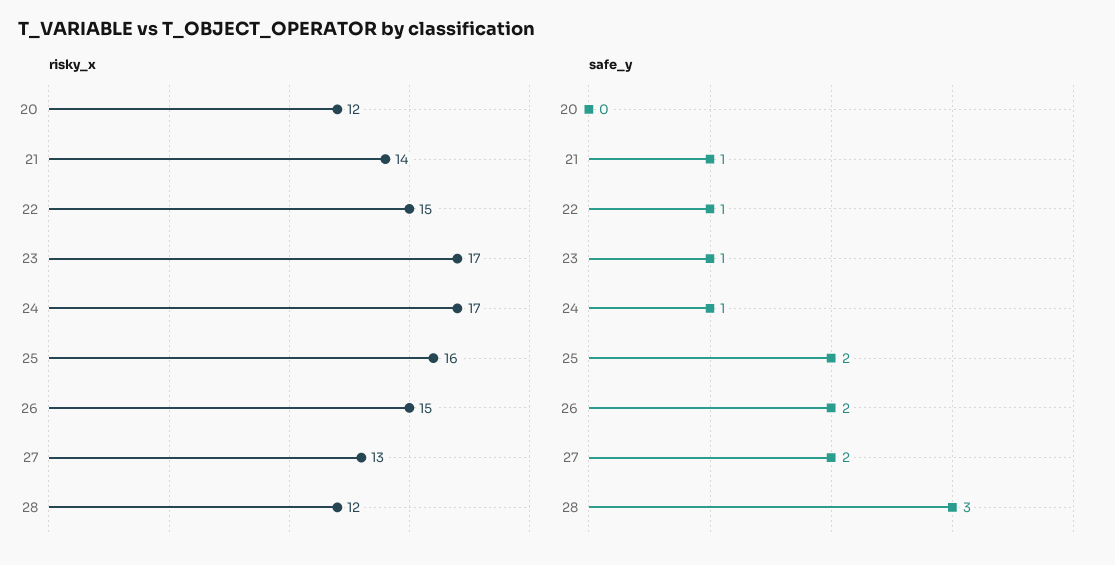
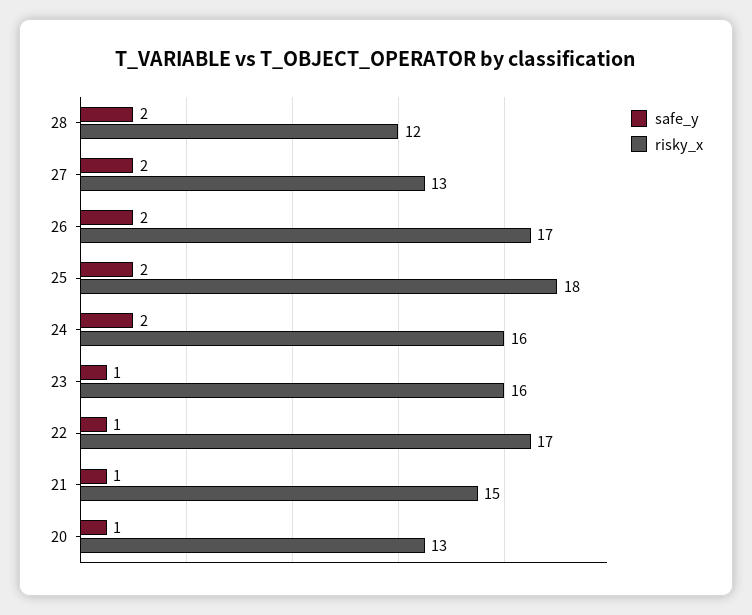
  {
    "risky_x": {
-     "20": 12,
+     "20": 13,
-     "21": 14,
+     "21": 15,
-     "22": 15,
+     "22": 17,
-     "23": 17,
+     "23": 16,
-     "24": 17,
+     "24": 16,
-     "25": 16,
+     "25": 18,
-     "26": 15,
+     "26": 17,
      "27": 13,
      "28": 12
    },
    "safe_y": {
-     "20": 0,
+     "20": 1,
      "21": 1,
      "22": 1,
      "23": 1,
-     "24": 1,
+     "24": 2,
      "25": 2,
      "26": 2,
      "27": 2,
-     "28": 3
+     "28": 2
    }
  }

